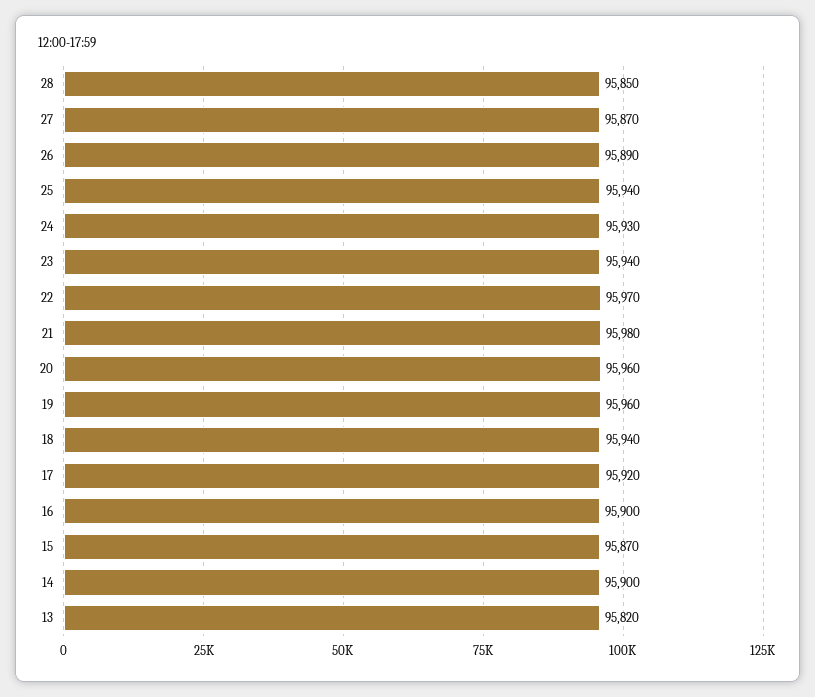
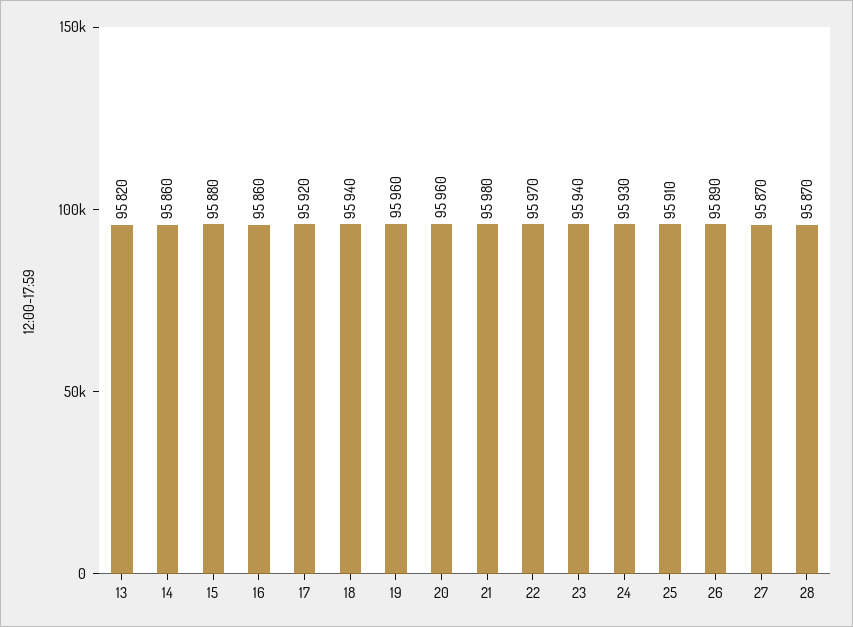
  {
-   "28": 95850,
+   "28": 95870,
    "27": 95870,
    "26": 95890,
-   "25": 95940,
+   "25": 95910,
    "24": 95930,
    "23": 95940,
    "22": 95970,
    "21": 95980,
    "20": 95960,
    "19": 95960,
    "18": 95940,
    "17": 95920,
-   "16": 95900,
+   "16": 95860,
-   "15": 95870,
+   "15": 95880,
-   "14": 95900,
+   "14": 95860,
    "13": 95820
  }

